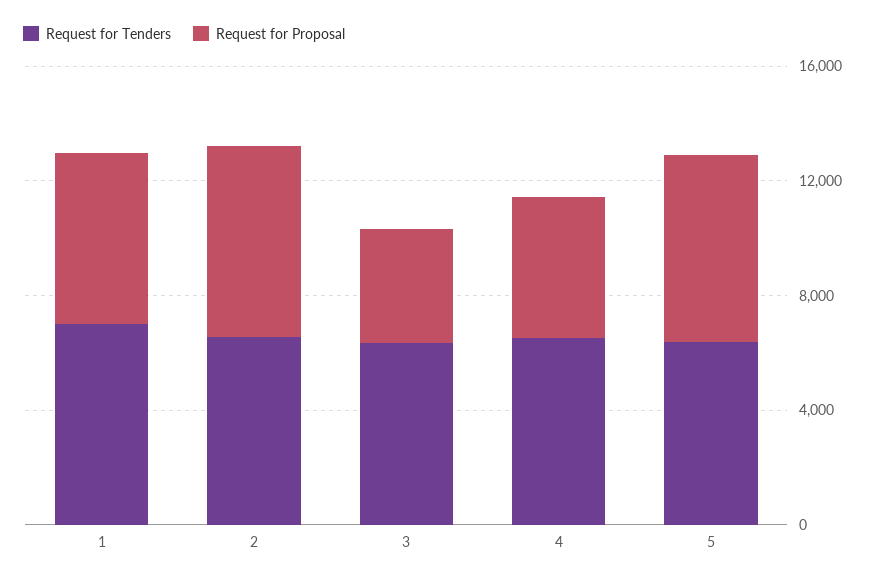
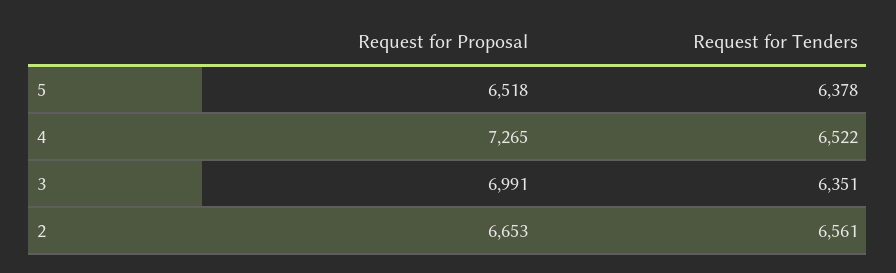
  {
    "Request for Tenders": {
-     "1": 7000,
      "2": 6561,
      "3": 6351,
      "4": 6522,
      "5": 6378
    },
    "Request for Proposal": {
-     "1": 6000,
      "2": 6653,
-     "3": 4000,
+     "3": 6991,
-     "4": 5000,
+     "4": 7265,
      "5": 6518
    }
  }

